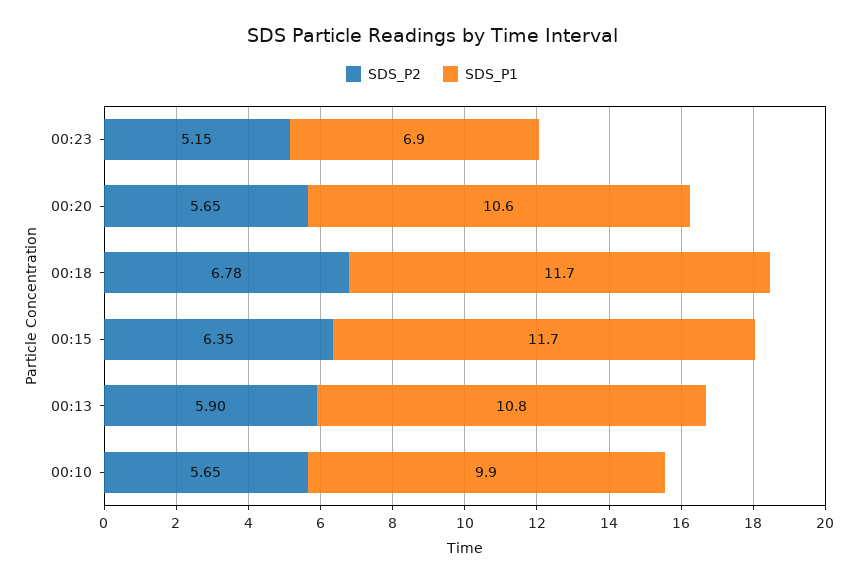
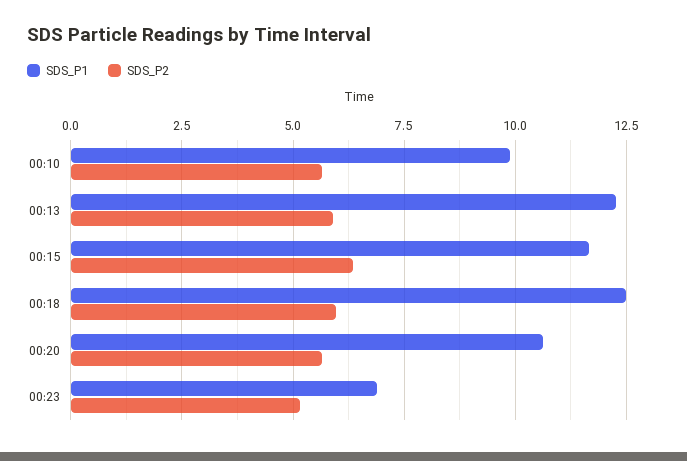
  {
    "SDS_P2": {
      "00:23": 5.15,
      "00:20": 5.65,
-     "00:18": 6.78,
+     "00:18": 6,
      "00:15": 6.35,
      "00:13": 5.9,
      "00:10": 5.65
    },
    "SDS_P1": {
      "00:23": 6.9,
      "00:20": 10.6,
-     "00:18": 11.7,
+     "00:18": 12.5,
      "00:15": 11.7,
-     "00:13": 10.8,
+     "00:13": 12.25,
      "00:10": 9.9
    }
  }

